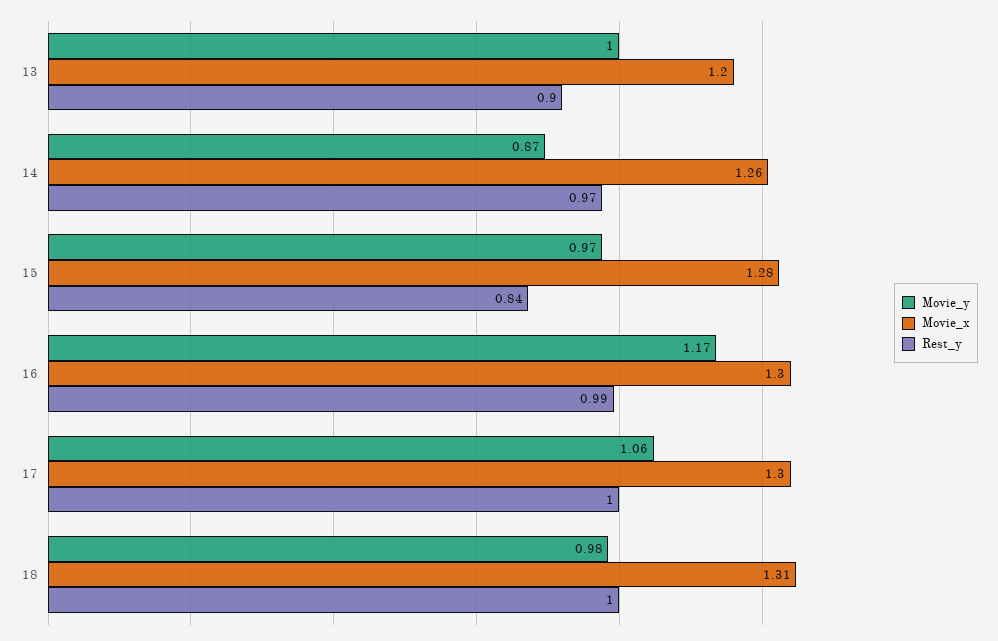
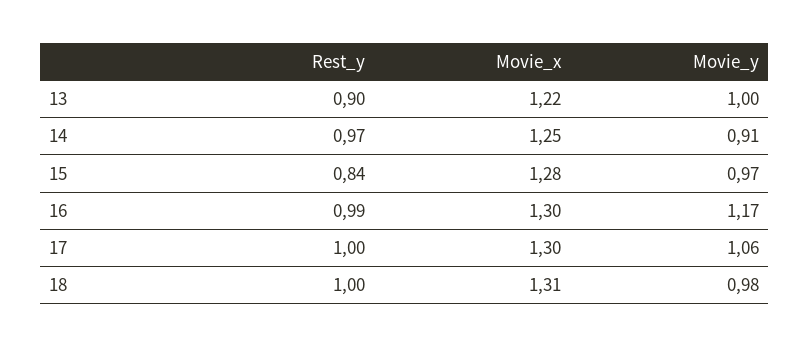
  {
    "Movie_y": {
      "13": 1,
-     "14": 0.87,
+     "14": 0.91,
      "15": 0.97,
      "16": 1.17,
      "17": 1.06,
      "18": 0.98
    },
    "Movie_x": {
-     "13": 1.2,
+     "13": 1.22,
-     "14": 1.26,
+     "14": 1.25,
      "15": 1.28,
      "16": 1.3,
      "17": 1.3,
      "18": 1.31
    },
    "Rest_y": {
      "13": 0.9,
      "14": 0.97,
      "15": 0.84,
      "16": 0.99,
      "17": 1,
      "18": 1
    }
  }

